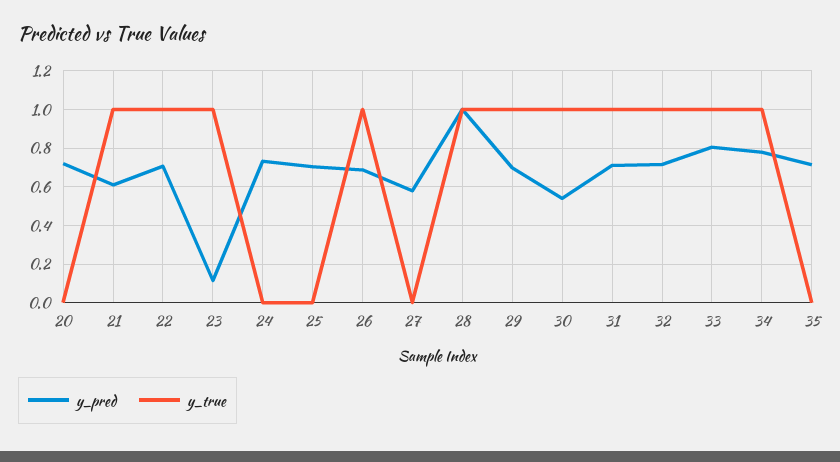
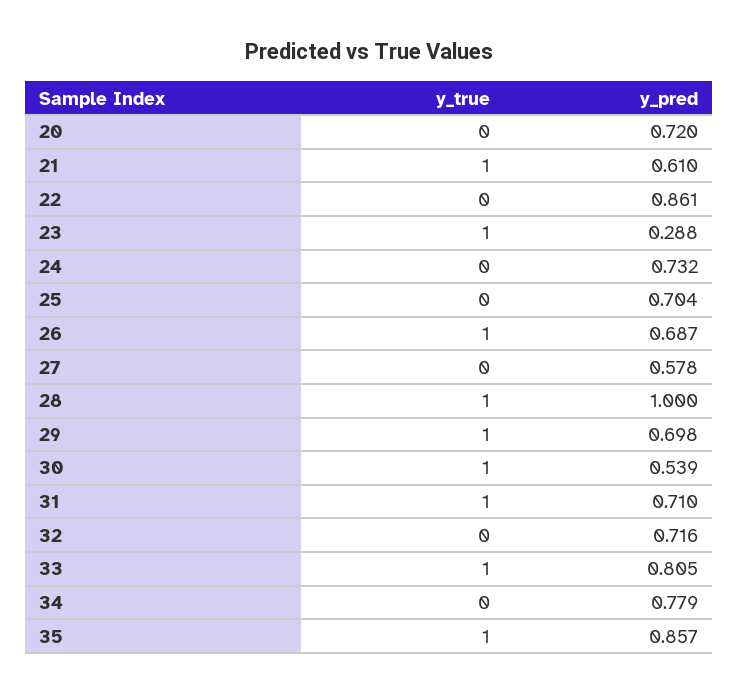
  {
    "y_pred": {
      "20": 0.72,
      "21": 0.61,
-     "22": 0.7,
+     "22": 0.861,
-     "23": 0.1,
+     "23": 0.288,
      "24": 0.732,
      "25": 0.704,
      "26": 0.687,
      "27": 0.578,
      "28": 1,
      "29": 0.698,
      "30": 0.539,
      "31": 0.71,
      "32": 0.716,
      "33": 0.805,
      "34": 0.779,
-     "35": 0.7
+     "35": 0.857
    },
    "y_true": {
      "20": 0,
      "21": 1,
-     "22": 1,
+     "22": 0,
      "23": 1,
      "24": 0,
      "25": 0,
      "26": 1,
      "27": 0,
      "28": 1,
      "29": 1,
      "30": 1,
      "31": 1,
-     "32": 1,
+     "32": 0,
      "33": 1,
-     "34": 1,
+     "34": 0,
-     "35": 0
+     "35": 1
    }
  }

